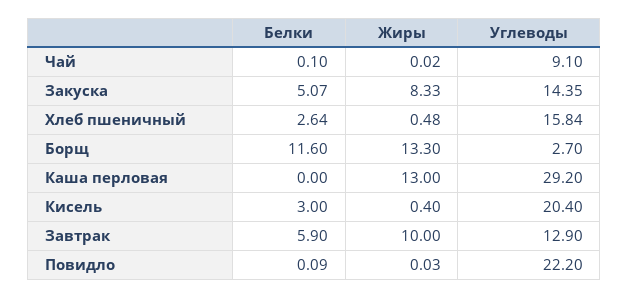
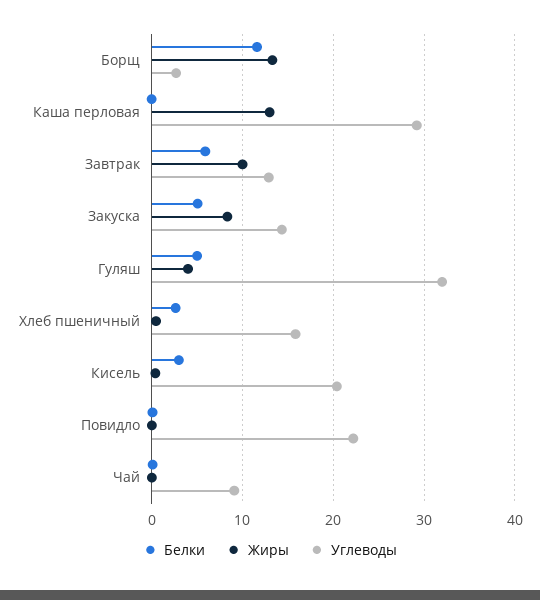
  {
    "Белки": {
      "Чай": 0.1,
      "Закуска": 5.07,
      "Хлеб пшеничный": 2.64,
      "Борщ": 11.6,
      "Каша перловая": 0,
      "Кисель": 3,
      "Завтрак": 5.9,
-     "Повидло": 0.09
+     "Повидло": 0.09,
+     "Гуляш": 5
    },
    "Жиры": {
      "Чай": 0.02,
      "Закуска": 8.33,
      "Хлеб пшеничный": 0.48,
      "Борщ": 13.3,
      "Каша перловая": 13,
      "Кисель": 0.4,
      "Завтрак": 10,
-     "Повидло": 0.03
+     "Повидло": 0.03,
+     "Гуляш": 4
    },
    "Углеводы": {
      "Чай": 9.1,
      "Закуска": 14.35,
      "Хлеб пшеничный": 15.84,
      "Борщ": 2.7,
      "Каша перловая": 29.2,
      "Кисель": 20.4,
      "Завтрак": 12.9,
-     "Повидло": 22.2
+     "Повидло": 22.2,
+     "Гуляш": 32
    }
  }

